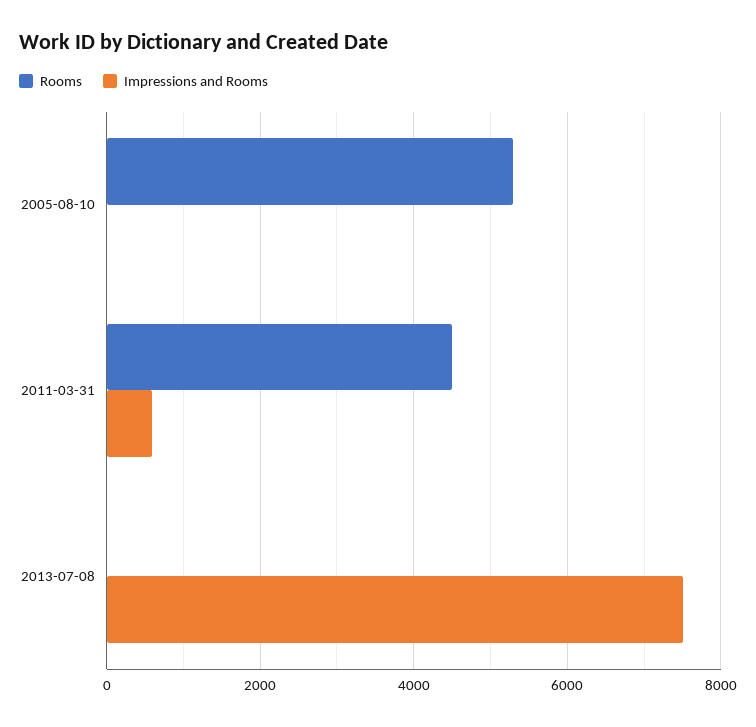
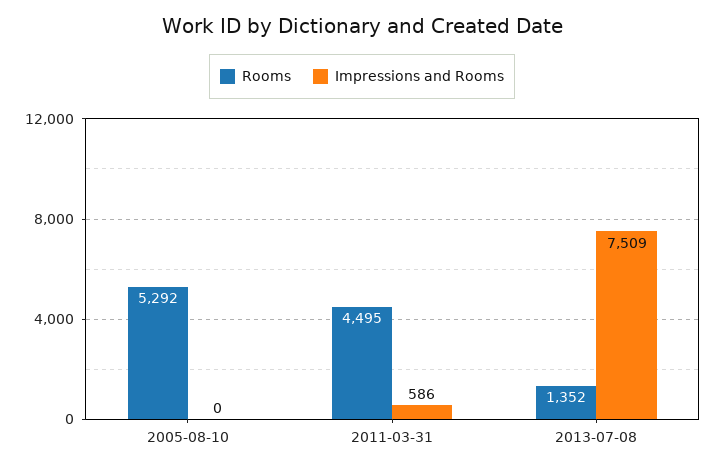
  {
    "Rooms": {
      "2005-08-10": 5292,
      "2011-03-31": 4495,
-     "2013-07-08": 0
+     "2013-07-08": 1352
    },
    "Impressions and Rooms": {
      "2005-08-10": 0,
      "2011-03-31": 586,
      "2013-07-08": 7509
    }
  }

